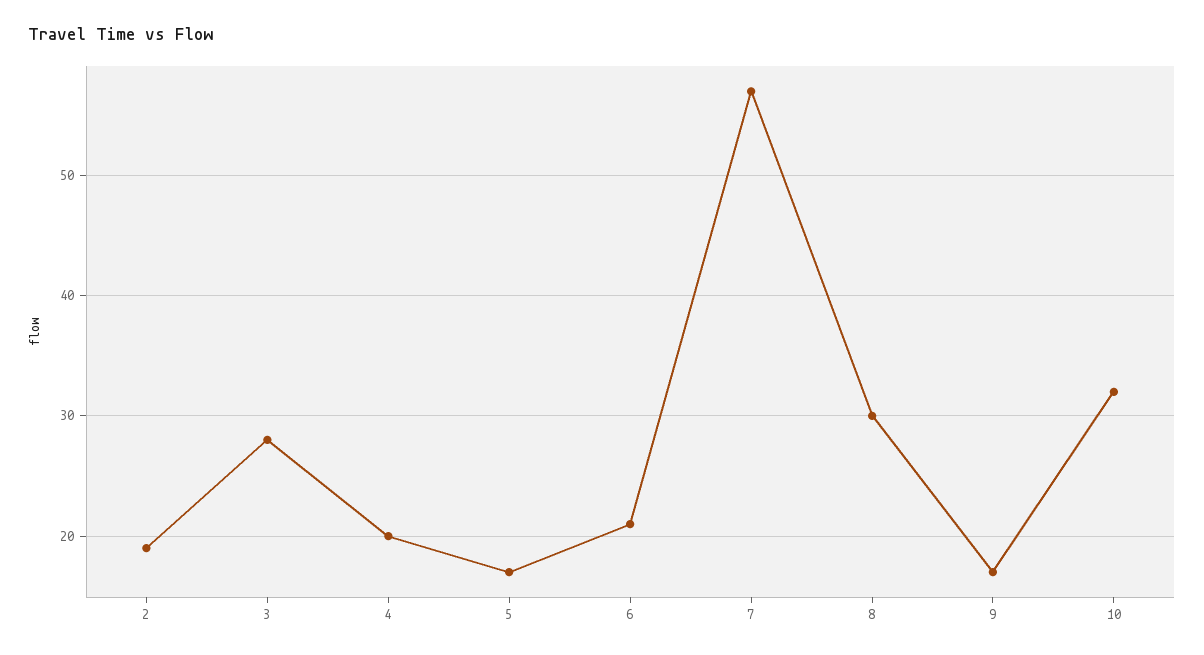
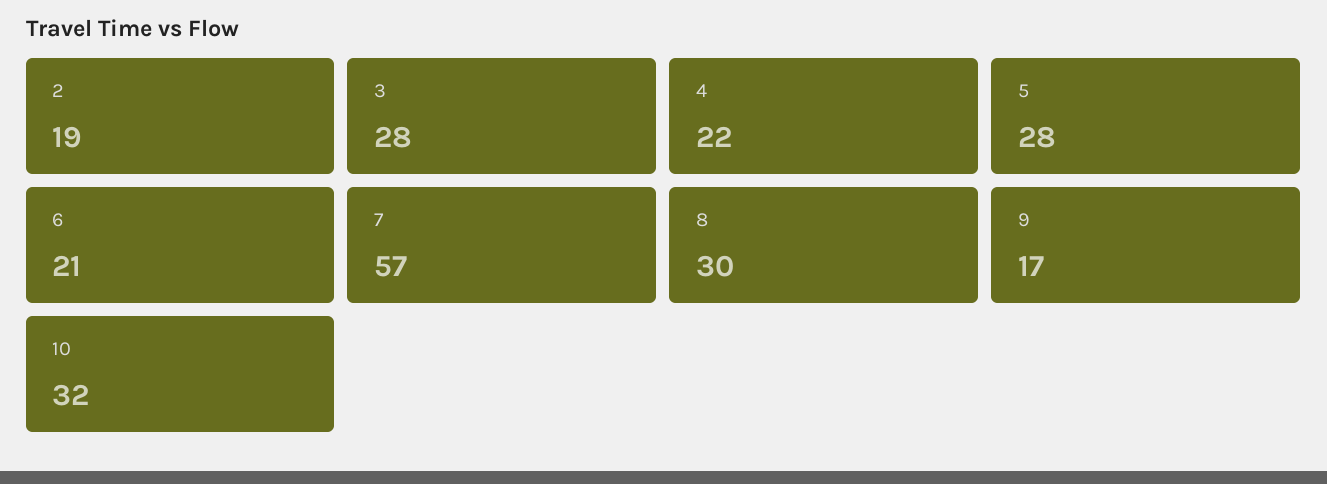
  {
    "2": 19,
    "3": 28,
-   "4": 20,
+   "4": 22,
-   "5": 17,
+   "5": 28,
    "6": 21,
    "7": 57,
    "8": 30,
    "9": 17,
    "10": 32
  }

